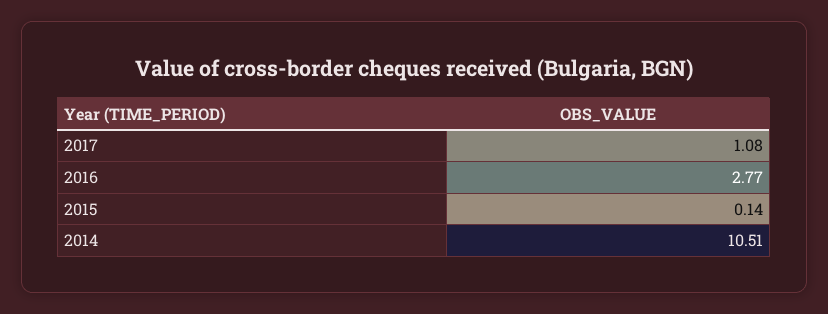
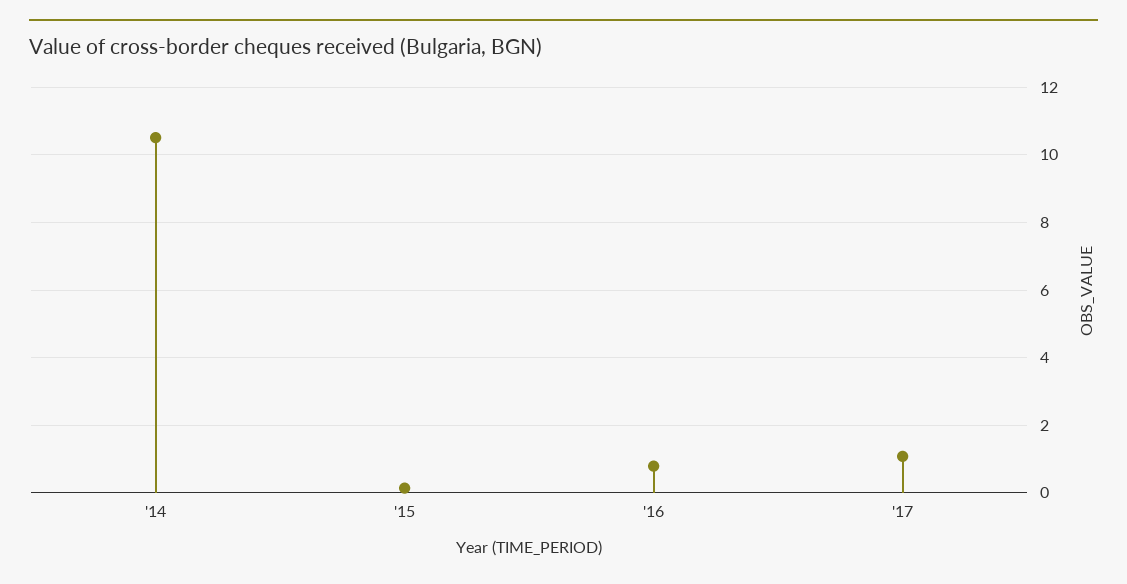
  {
    "2017": 1.08,
-   "2016": 2.77,
+   "2016": 0.8,
    "2015": 0.14,
    "2014": 10.51
  }

